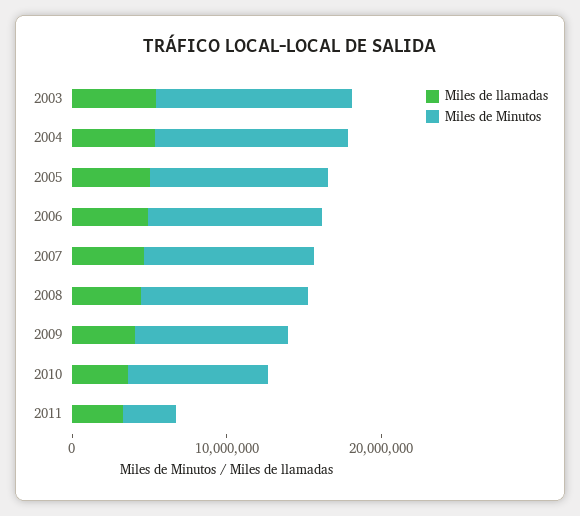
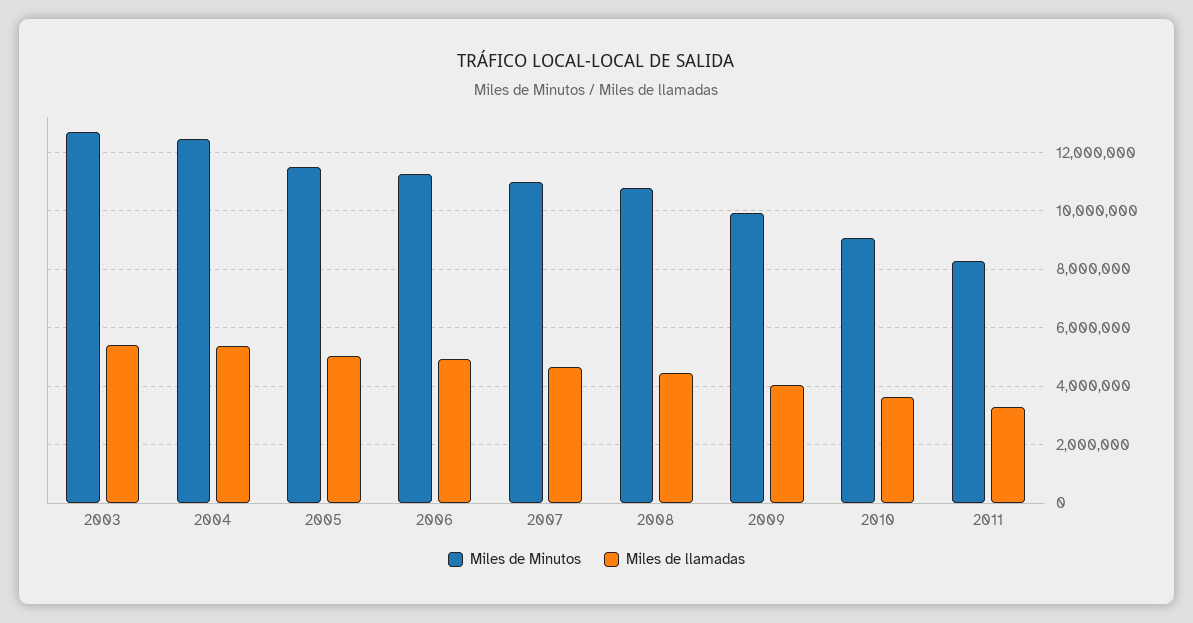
  {
    "Miles de llamadas": {
      "2003": 5500000,
      "2004": 5500000,
      "2005": 5000000,
      "2006": 5000000,
      "2007": 4750000,
      "2008": 4500000,
      "2009": 4000000,
      "2010": 3500000,
      "2011": 3250000
    },
    "Miles de Minutos": {
      "2003": 12750000,
      "2004": 12500000,
      "2005": 11500000,
      "2006": 11250000,
      "2007": 11000000,
      "2008": 10750000,
      "2009": 10000000,
      "2010": 9000000,
-     "2011": 4000000
+     "2011": 8250000
    }
  }

